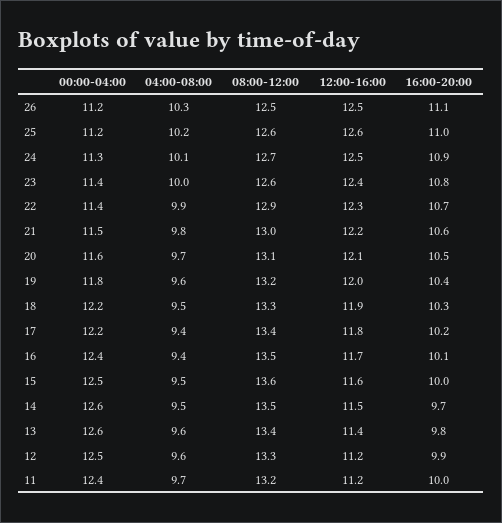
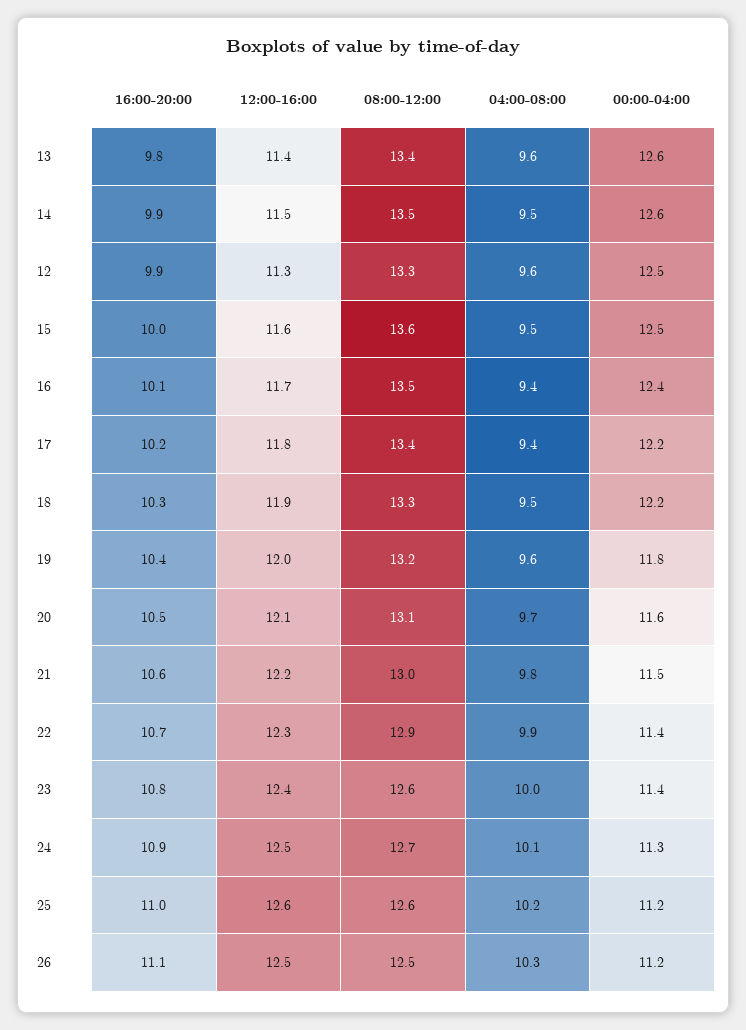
  {
    "00:00-04:00": {
      "26": 11.2,
      "25": 11.2,
      "24": 11.3,
      "23": 11.4,
      "22": 11.4,
      "21": 11.5,
      "20": 11.6,
      "19": 11.8,
      "18": 12.2,
      "17": 12.2,
      "16": 12.4,
      "15": 12.5,
      "14": 12.6,
      "13": 12.6,
-     "12": 12.5,
+     "12": 12.5
-     "11": 12.4
    },
    "04:00-08:00": {
      "26": 10.3,
      "25": 10.2,
      "24": 10.1,
      "23": 10,
      "22": 9.9,
      "21": 9.8,
      "20": 9.7,
      "19": 9.6,
      "18": 9.5,
      "17": 9.4,
      "16": 9.4,
      "15": 9.5,
      "14": 9.5,
      "13": 9.6,
-     "12": 9.6,
+     "12": 9.6
-     "11": 9.7
    },
    "08:00-12:00": {
      "26": 12.5,
      "25": 12.6,
      "24": 12.7,
      "23": 12.6,
      "22": 12.9,
      "21": 13,
      "20": 13.1,
      "19": 13.2,
      "18": 13.3,
      "17": 13.4,
      "16": 13.5,
      "15": 13.6,
      "14": 13.5,
      "13": 13.4,
-     "12": 13.3,
+     "12": 13.3
-     "11": 13.2
    },
    "12:00-16:00": {
      "26": 12.5,
      "25": 12.6,
      "24": 12.5,
      "23": 12.4,
      "22": 12.3,
      "21": 12.2,
      "20": 12.1,
      "19": 12,
      "18": 11.9,
      "17": 11.8,
      "16": 11.7,
      "15": 11.6,
      "14": 11.5,
      "13": 11.4,
-     "12": 11.2,
+     "12": 11.3
-     "11": 11.2
    },
    "16:00-20:00": {
      "26": 11.1,
      "25": 11,
      "24": 10.9,
      "23": 10.8,
      "22": 10.7,
      "21": 10.6,
      "20": 10.5,
      "19": 10.4,
      "18": 10.3,
      "17": 10.2,
      "16": 10.1,
      "15": 10,
-     "14": 9.7,
+     "14": 9.9,
      "13": 9.8,
-     "12": 9.9,
+     "12": 9.9
-     "11": 10
    }
  }

